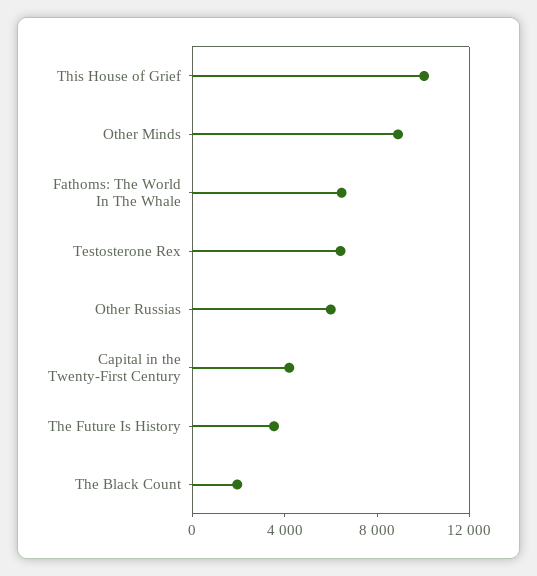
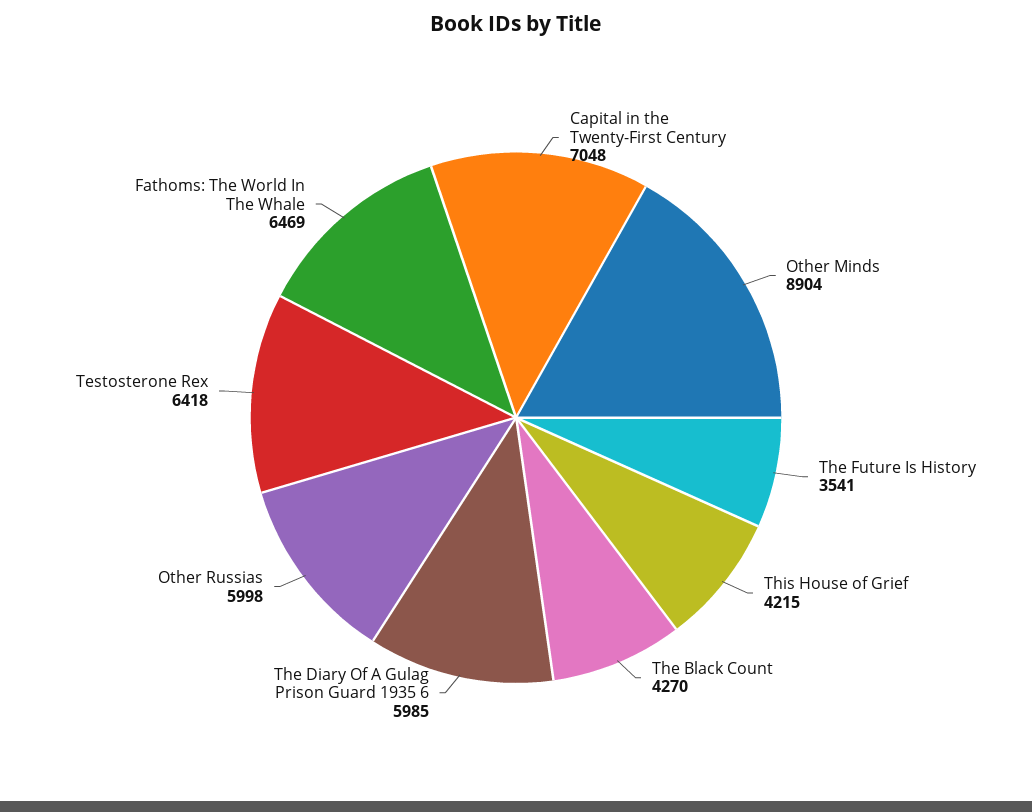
  {
-   "This House of Grief": 10000,
+   "This House of Grief": 4215,
    "Other Minds": 8904,
    "Fathoms: The World In The Whale": 6469,
    "Testosterone Rex": 6418,
    "Other Russias": 5998,
-   "Capital in the Twenty-First Century": 4000,
+   "Capital in the Twenty-First Century": 7048,
    "The Future Is History": 3541,
-   "The Black Count": 2000
+   "The Black Count": 4270,
+   "The Diary Of A Gulag Prison Guard 1935 6": 5985
  }

